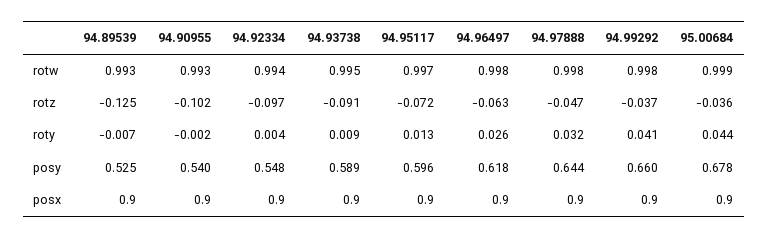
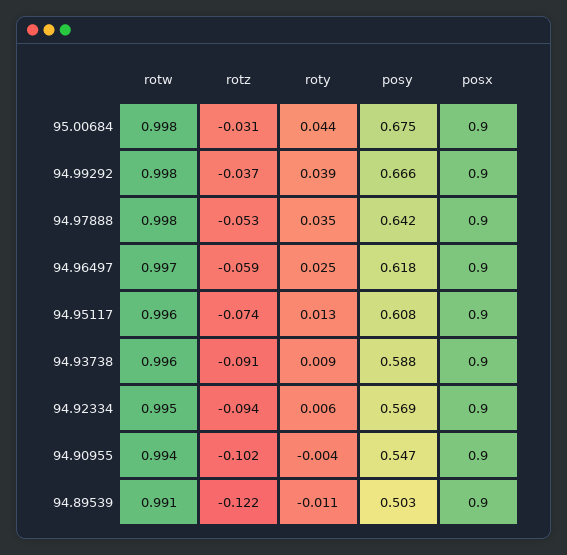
  {
    "94.89539": {
-     "rotw": 0.993,
+     "rotw": 0.991,
-     "rotz": -0.125,
+     "rotz": -0.122,
-     "roty": -0.007,
+     "roty": -0.011,
-     "posy": 0.525,
+     "posy": 0.503,
      "posx": 0.9
    },
    "94.90955": {
-     "rotw": 0.993,
+     "rotw": 0.994,
      "rotz": -0.102,
-     "roty": -0.002,
+     "roty": -0.004,
-     "posy": 0.54,
+     "posy": 0.547,
      "posx": 0.9
    },
    "94.92334": {
-     "rotw": 0.994,
+     "rotw": 0.995,
-     "rotz": -0.097,
+     "rotz": -0.094,
-     "roty": 0.004,
+     "roty": 0.006,
-     "posy": 0.548,
+     "posy": 0.569,
      "posx": 0.9
    },
    "94.93738": {
-     "rotw": 0.995,
+     "rotw": 0.996,
      "rotz": -0.091,
      "roty": 0.009,
-     "posy": 0.589,
+     "posy": 0.588,
      "posx": 0.9
    },
    "94.95117": {
-     "rotw": 0.997,
+     "rotw": 0.996,
-     "rotz": -0.072,
+     "rotz": -0.074,
      "roty": 0.013,
-     "posy": 0.596,
+     "posy": 0.608,
      "posx": 0.9
    },
    "94.96497": {
-     "rotw": 0.998,
+     "rotw": 0.997,
-     "rotz": -0.063,
+     "rotz": -0.059,
-     "roty": 0.026,
+     "roty": 0.025,
      "posy": 0.618,
      "posx": 0.9
    },
    "94.97888": {
      "rotw": 0.998,
-     "rotz": -0.047,
+     "rotz": -0.053,
-     "roty": 0.032,
+     "roty": 0.035,
-     "posy": 0.644,
+     "posy": 0.642,
      "posx": 0.9
    },
    "94.99292": {
      "rotw": 0.998,
      "rotz": -0.037,
-     "roty": 0.041,
+     "roty": 0.039,
-     "posy": 0.66,
+     "posy": 0.666,
      "posx": 0.9
    },
    "95.00684": {
-     "rotw": 0.999,
+     "rotw": 0.998,
-     "rotz": -0.036,
+     "rotz": -0.031,
      "roty": 0.044,
-     "posy": 0.678,
+     "posy": 0.675,
      "posx": 0.9
    }
  }

